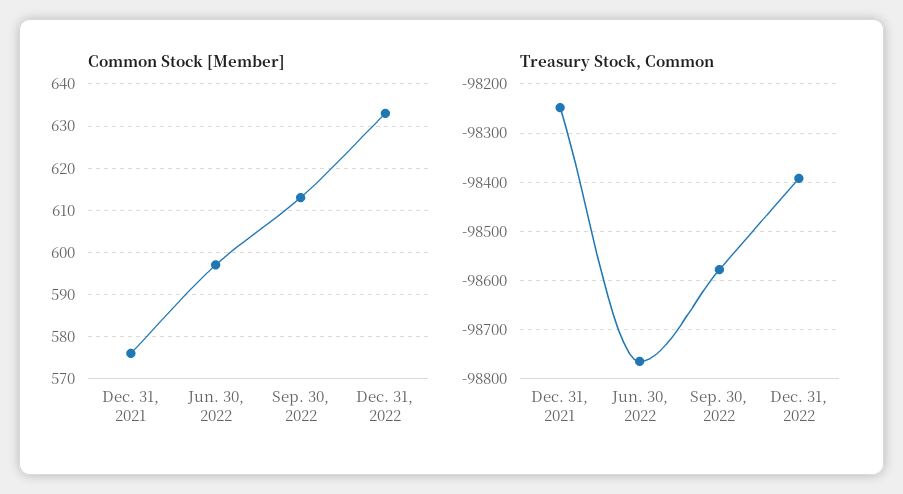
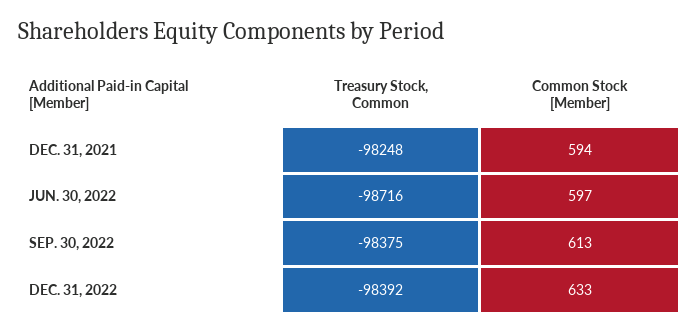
  {
    "Common Stock [Member]": {
-     "Dec. 31, 2021": 575,
+     "Dec. 31, 2021": 594,
      "Jun. 30, 2022": 597,
      "Sep. 30, 2022": 613,
      "Dec. 31, 2022": 633
    },
    "Treasury Stock, Common": {
      "Dec. 31, 2021": -98248,
-     "Jun. 30, 2022": -98760,
+     "Jun. 30, 2022": -98716,
-     "Sep. 30, 2022": -98580,
+     "Sep. 30, 2022": -98375,
      "Dec. 31, 2022": -98392
    }
  }

